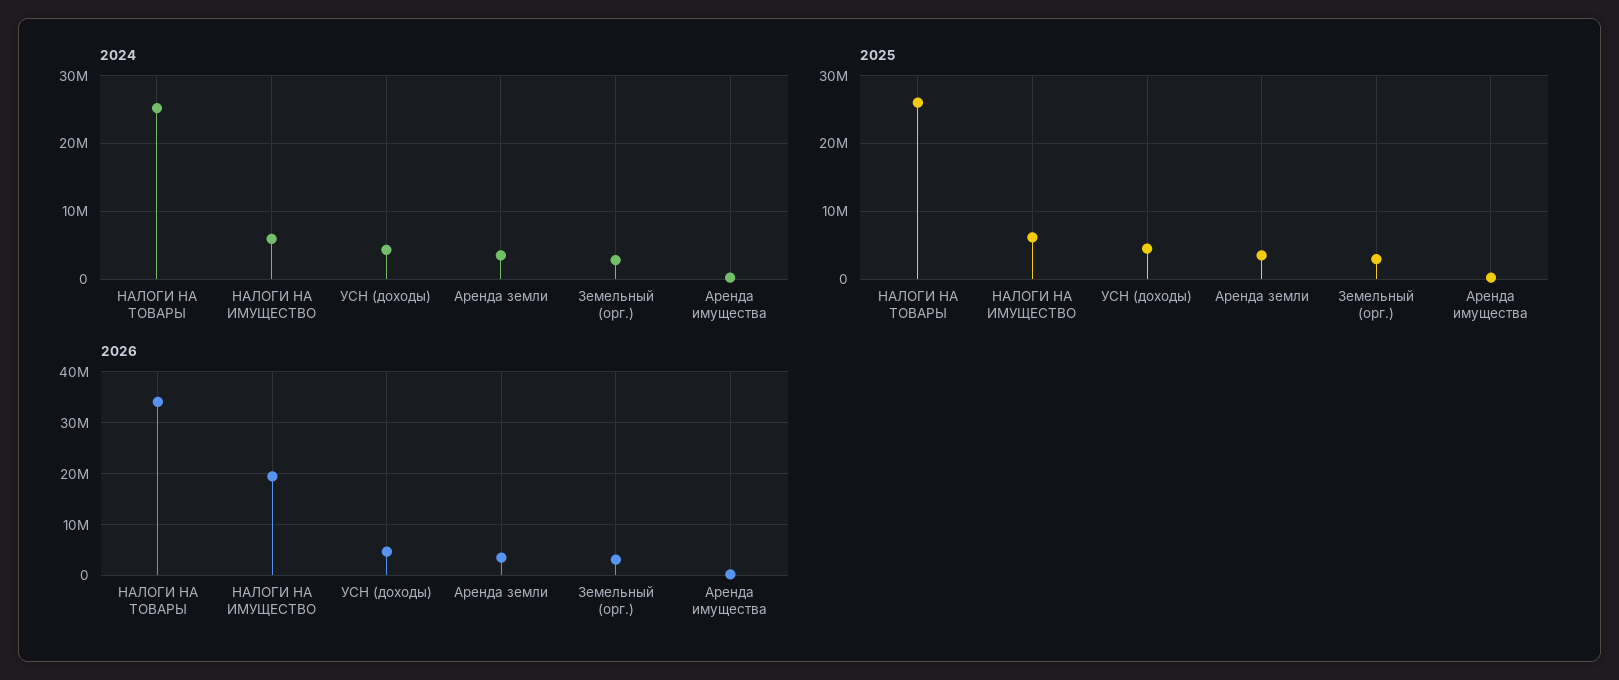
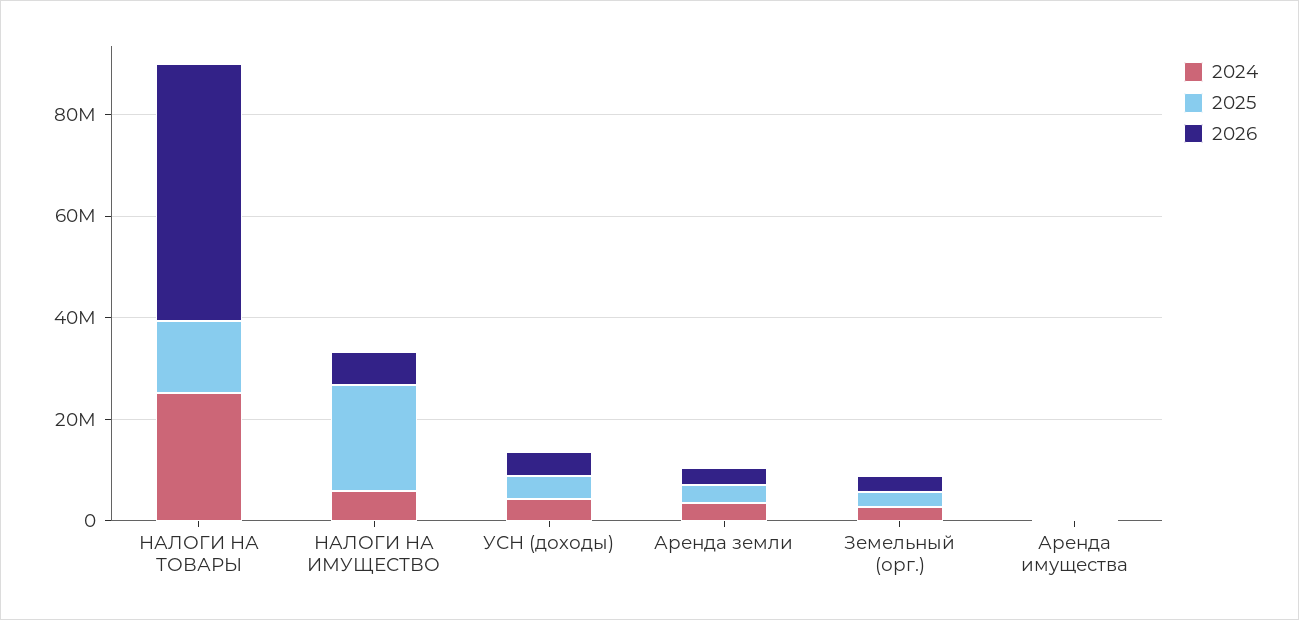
  {
    "2024": {
      "НАЛОГИ НА ТОВАРЫ": 25000000,
      "НАЛОГИ НА ИМУЩЕСТВО": 6000000,
      "УСН (доходы)": 4000000,
      "Аренда земли": 4000000,
      "Земельный (орг.)": 3000000,
      "Аренда имущества": 0
    },
    "2025": {
-     "НАЛОГИ НА ТОВАРЫ": 26000000,
+     "НАЛОГИ НА ТОВАРЫ": 15000000,
-     "НАЛОГИ НА ИМУЩЕСТВО": 6000000,
+     "НАЛОГИ НА ИМУЩЕСТВО": 20000000,
      "УСН (доходы)": 4000000,
      "Аренда земли": 4000000,
      "Земельный (орг.)": 3000000,
      "Аренда имущества": 0
    },
    "2026": {
-     "НАЛОГИ НА ТОВАРЫ": 34000000,
+     "НАЛОГИ НА ТОВАРЫ": 50000000,
-     "НАЛОГИ НА ИМУЩЕСТВО": 20000000,
+     "НАЛОГИ НА ИМУЩЕСТВО": 5000000,
      "УСН (доходы)": 4000000,
      "Аренда земли": 4000000,
      "Земельный (орг.)": 4000000,
      "Аренда имущества": 0
    }
  }

